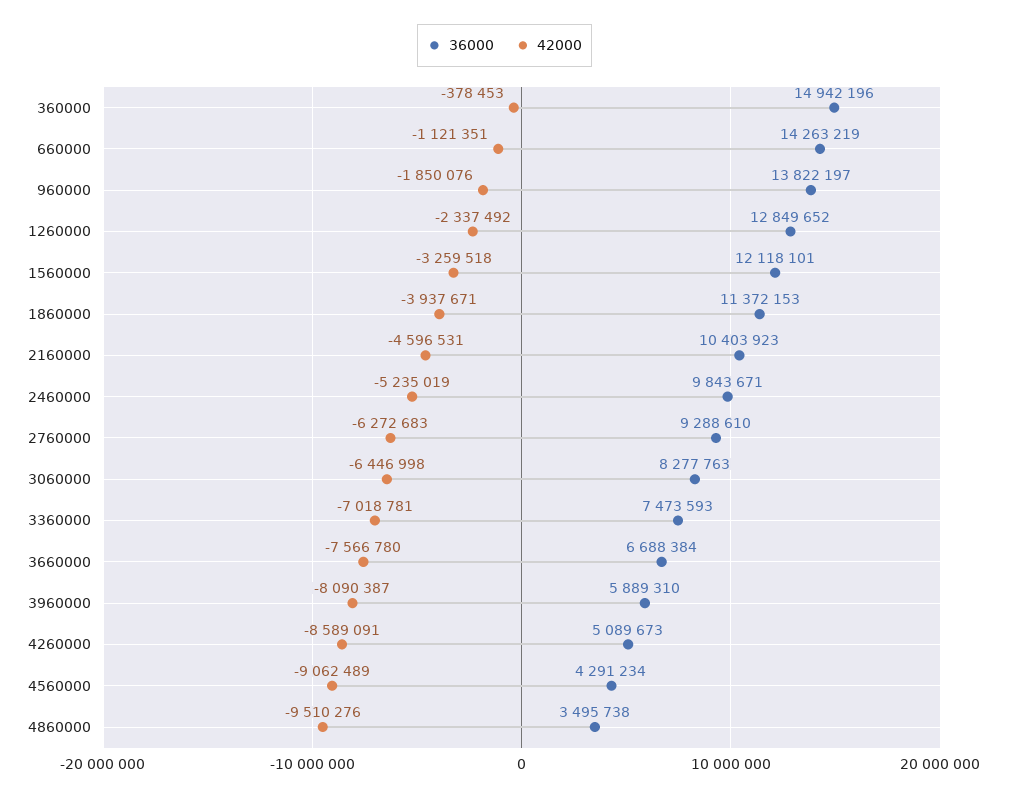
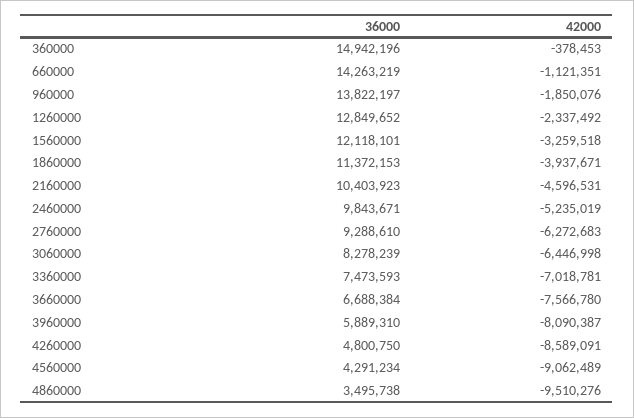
  {
    "36000": {
      "360000": 14942196,
      "660000": 14263219,
      "960000": 13822197,
      "1260000": 12849652,
      "1560000": 12118101,
      "1860000": 11372153,
      "2160000": 10403923,
      "2460000": 9843671,
      "2760000": 9288610,
-     "3060000": 8277763,
+     "3060000": 8278239,
      "3360000": 7473593,
      "3660000": 6688384,
      "3960000": 5889310,
-     "4260000": 5089673,
+     "4260000": 4800750,
      "4560000": 4291234,
      "4860000": 3495738
    },
    "42000": {
      "360000": -378453,
      "660000": -1121351,
      "960000": -1850076,
      "1260000": -2337492,
      "1560000": -3259518,
      "1860000": -3937671,
      "2160000": -4596531,
      "2460000": -5235019,
      "2760000": -6272683,
      "3060000": -6446998,
      "3360000": -7018781,
      "3660000": -7566780,
      "3960000": -8090387,
      "4260000": -8589091,
      "4560000": -9062489,
      "4860000": -9510276
    }
  }

